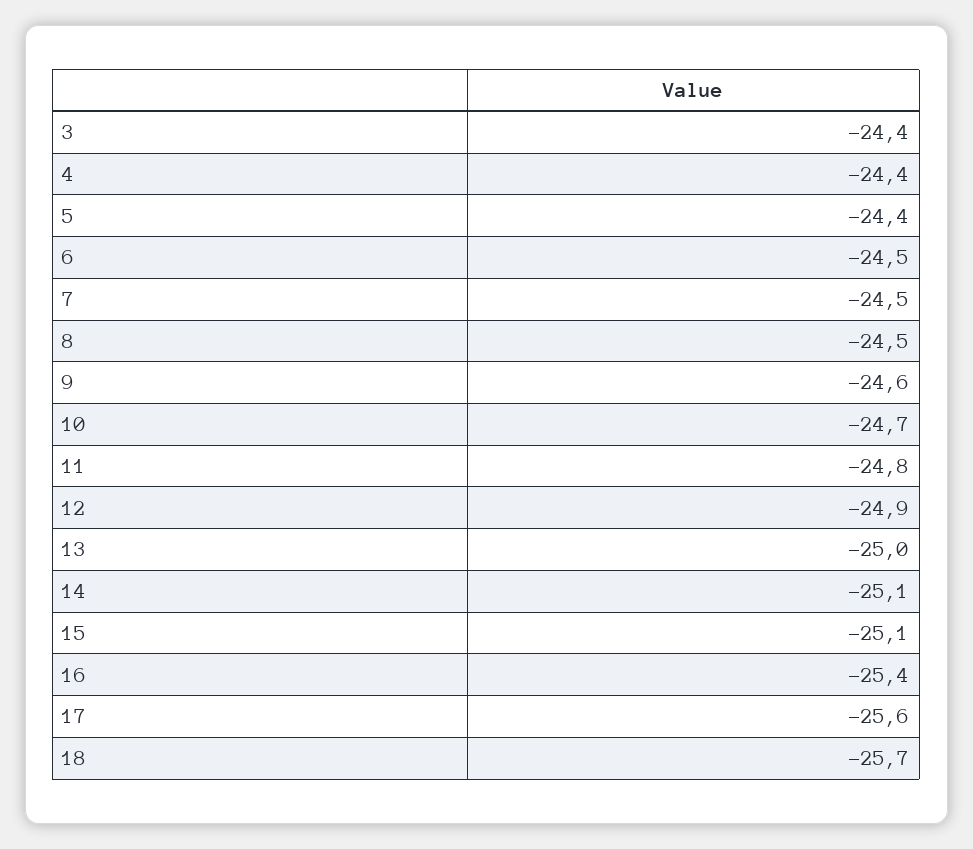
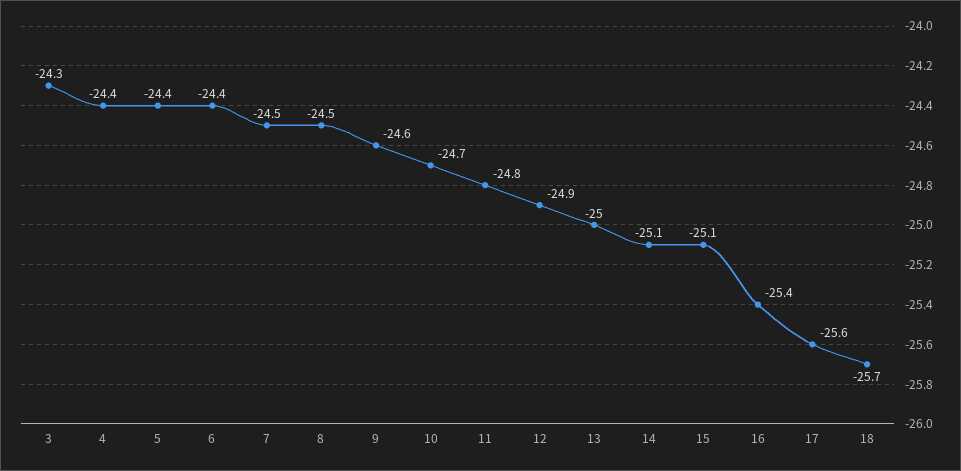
  {
-   "3": -24.4,
+   "3": -24.3,
    "4": -24.4,
    "5": -24.4,
-   "6": -24.5,
+   "6": -24.4,
    "7": -24.5,
    "8": -24.5,
    "9": -24.6,
    "10": -24.7,
    "11": -24.8,
    "12": -24.9,
    "13": -25,
    "14": -25.1,
    "15": -25.1,
    "16": -25.4,
    "17": -25.6,
    "18": -25.7
  }

